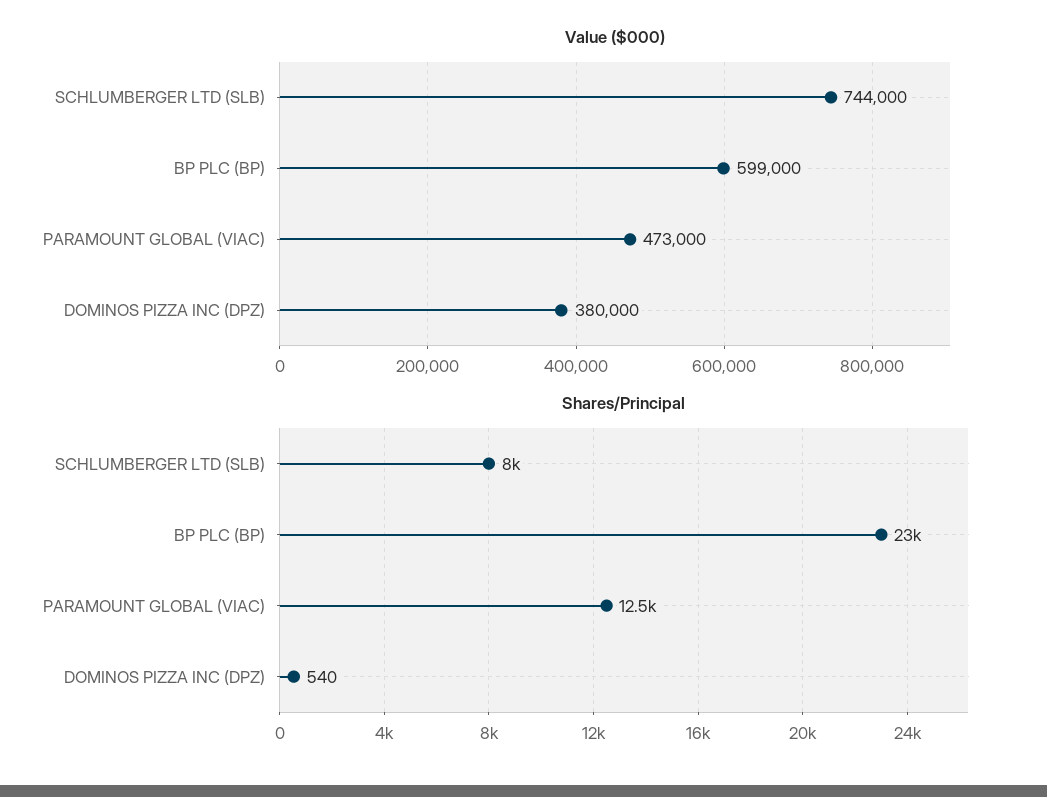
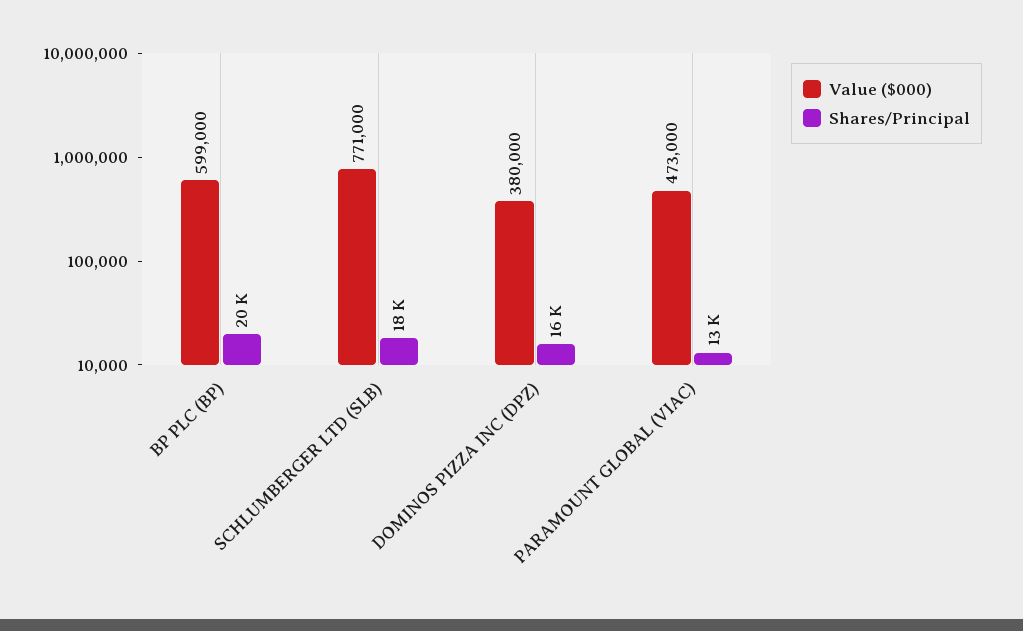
  {
    "Value ($000)": {
-     "SCHLUMBERGER LTD (SLB)": 744000,
+     "SCHLUMBERGER LTD (SLB)": 771000,
      "BP PLC (BP)": 599000,
      "PARAMOUNT GLOBAL (VIAC)": 473000,
      "DOMINOS PIZZA INC (DPZ)": 380000
    },
    "Shares/Principal": {
-     "SCHLUMBERGER LTD (SLB)": 8000,
+     "SCHLUMBERGER LTD (SLB)": 18000,
-     "BP PLC (BP)": 23000,
+     "BP PLC (BP)": 20000,
      "PARAMOUNT GLOBAL (VIAC)": 12500,
-     "DOMINOS PIZZA INC (DPZ)": 540
+     "DOMINOS PIZZA INC (DPZ)": 16000
    }
  }

